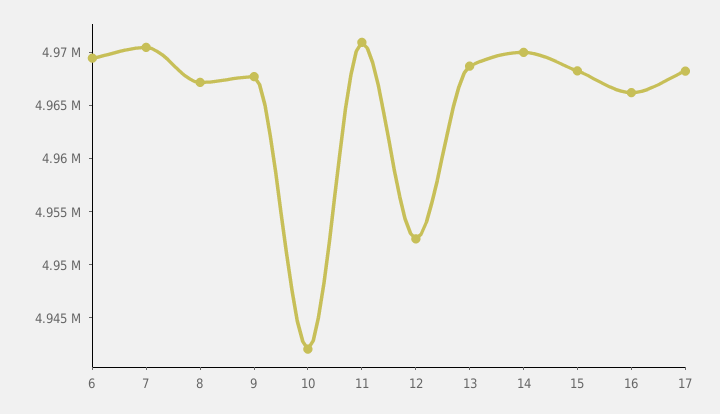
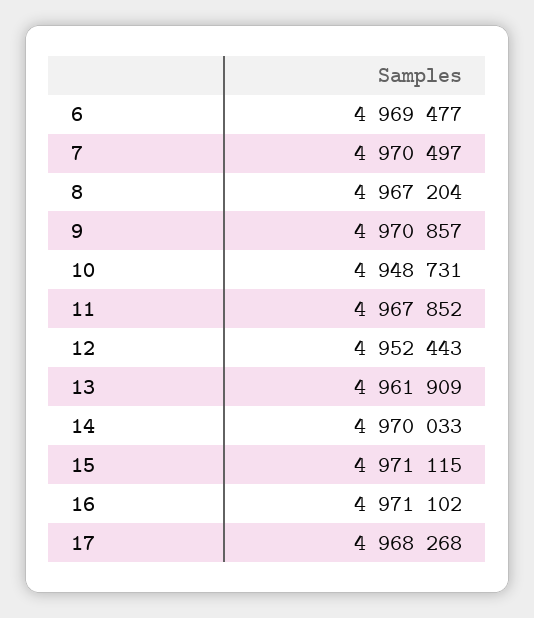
  {
    "6": 4969477,
    "7": 4970497,
    "8": 4967204,
-   "9": 4968000,
+   "9": 4970857,
-   "10": 4942000,
+   "10": 4948731,
-   "11": 4971000,
+   "11": 4967852,
    "12": 4952443,
-   "13": 4969000,
+   "13": 4961909,
    "14": 4970033,
-   "15": 4968000,
+   "15": 4971115,
-   "16": 4966000,
+   "16": 4971102,
    "17": 4968268
  }

